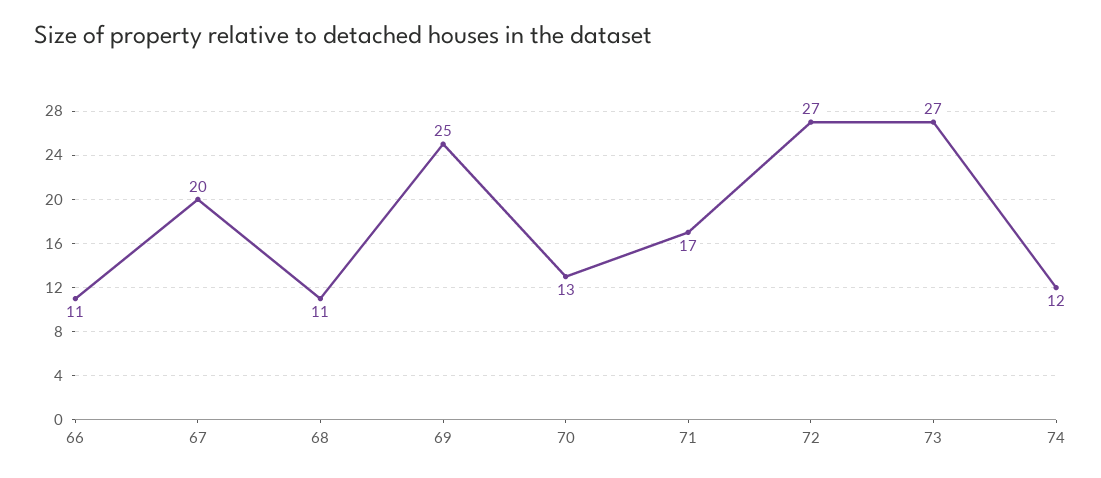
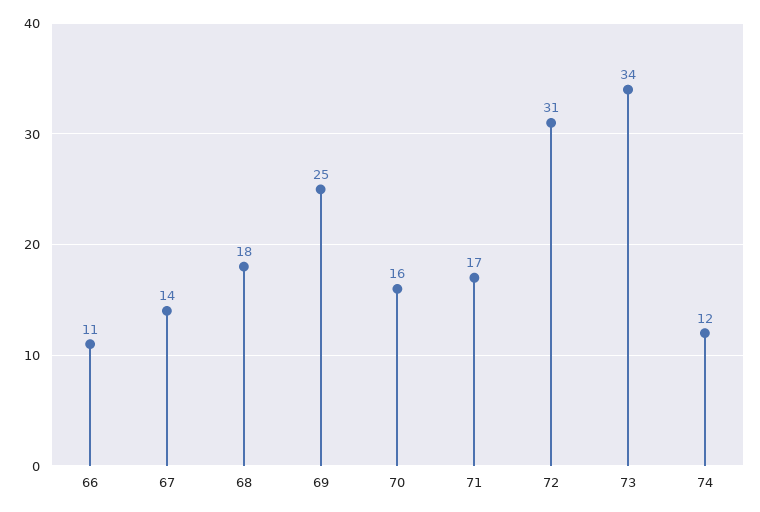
  {
    "66": 11,
-   "67": 20,
+   "67": 14,
-   "68": 11,
+   "68": 18,
    "69": 25,
-   "70": 13,
+   "70": 16,
    "71": 17,
-   "72": 27,
+   "72": 31,
-   "73": 27,
+   "73": 34,
    "74": 12
  }

